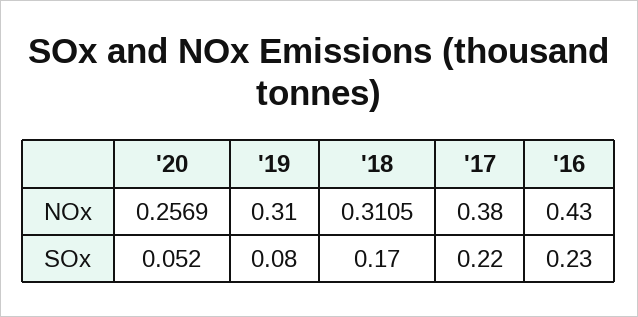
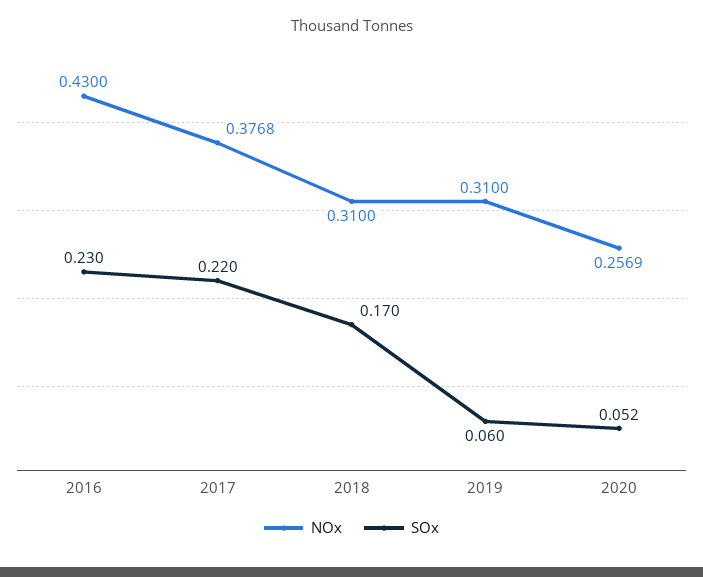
  {
    "NOx": {
      "'20": 0.2569,
      "'19": 0.31,
-     "'18": 0.3105,
+     "'18": 0.31,
-     "'17": 0.38,
+     "'17": 0.3768,
      "'16": 0.43
    },
    "SOx": {
      "'20": 0.052,
-     "'19": 0.08,
+     "'19": 0.06,
      "'18": 0.17,
      "'17": 0.22,
      "'16": 0.23
    }
  }

